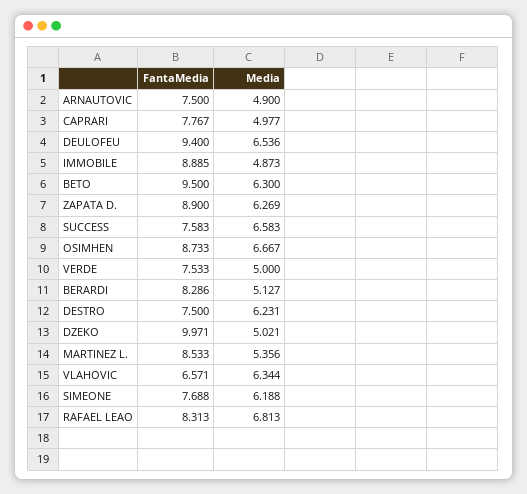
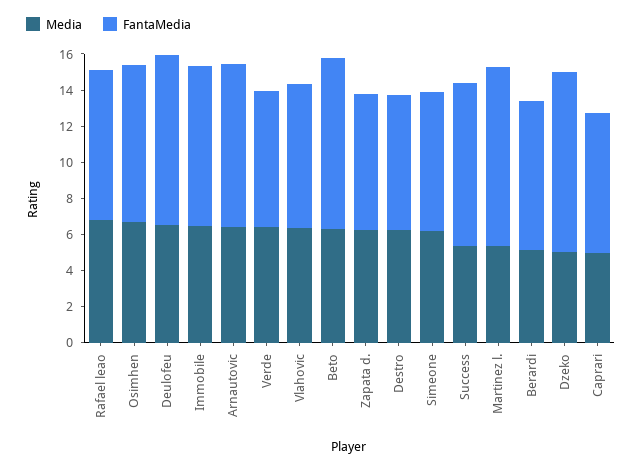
  {
    "FantaMedia": {
-     "ARNAUTOVIC": 7.5,
+     "ARNAUTOVIC": 9,
      "CAPRARI": 7.767,
      "DEULOFEU": 9.4,
      "IMMOBILE": 8.885,
      "BETO": 9.5,
-     "ZAPATA D.": 8.9,
+     "ZAPATA D.": 7.5,
-     "SUCCESS": 7.583,
+     "SUCCESS": 9,
      "OSIMHEN": 8.733,
      "VERDE": 7.533,
      "BERARDI": 8.286,
      "DESTRO": 7.5,
      "DZEKO": 9.971,
-     "MARTINEZ L.": 8.533,
+     "MARTINEZ L.": 10,
-     "VLAHOVIC": 6.571,
+     "VLAHOVIC": 8,
      "SIMEONE": 7.688,
      "RAFAEL LEAO": 8.313
    },
    "Media": {
-     "ARNAUTOVIC": 4.9,
+     "ARNAUTOVIC": 6.5,
      "CAPRARI": 4.977,
      "DEULOFEU": 6.536,
-     "IMMOBILE": 4.873,
+     "IMMOBILE": 6.5,
      "BETO": 6.3,
      "ZAPATA D.": 6.269,
-     "SUCCESS": 6.583,
+     "SUCCESS": 5.5,
      "OSIMHEN": 6.667,
-     "VERDE": 5,
+     "VERDE": 6.5,
      "BERARDI": 5.127,
      "DESTRO": 6.231,
      "DZEKO": 5.021,
      "MARTINEZ L.": 5.356,
      "VLAHOVIC": 6.344,
      "SIMEONE": 6.188,
      "RAFAEL LEAO": 6.813
    }
  }

